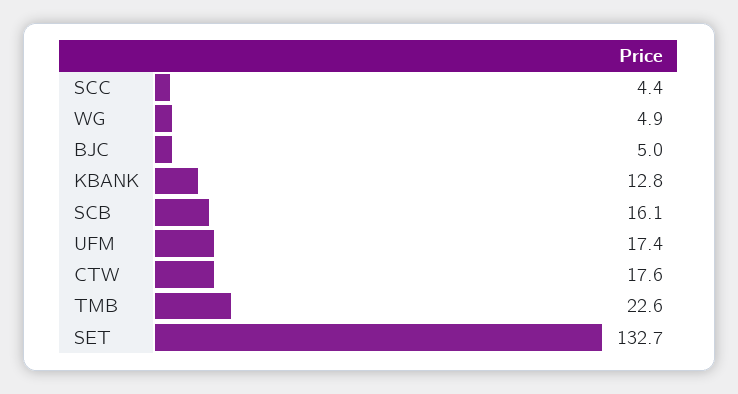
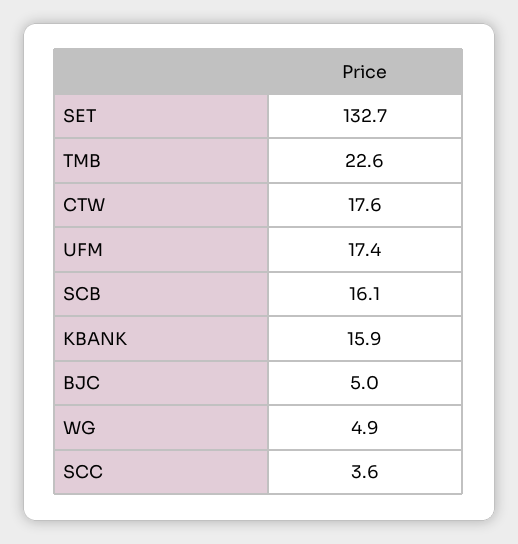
  {
-   "SCC": 4.4,
+   "SCC": 3.6,
    "WG": 4.9,
    "BJC": 5,
-   "KBANK": 12.8,
+   "KBANK": 15.9,
    "SCB": 16.1,
    "UFM": 17.4,
    "CTW": 17.6,
    "TMB": 22.6,
    "SET": 132.7
  }

